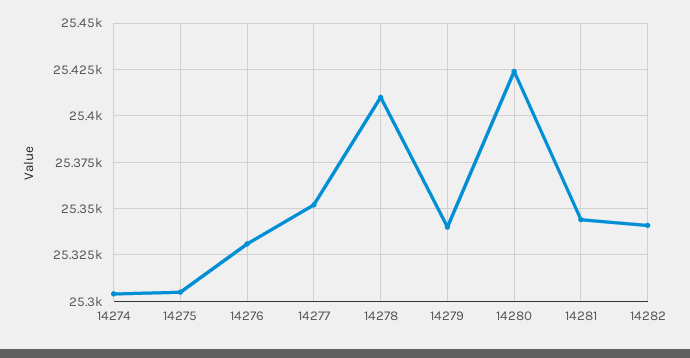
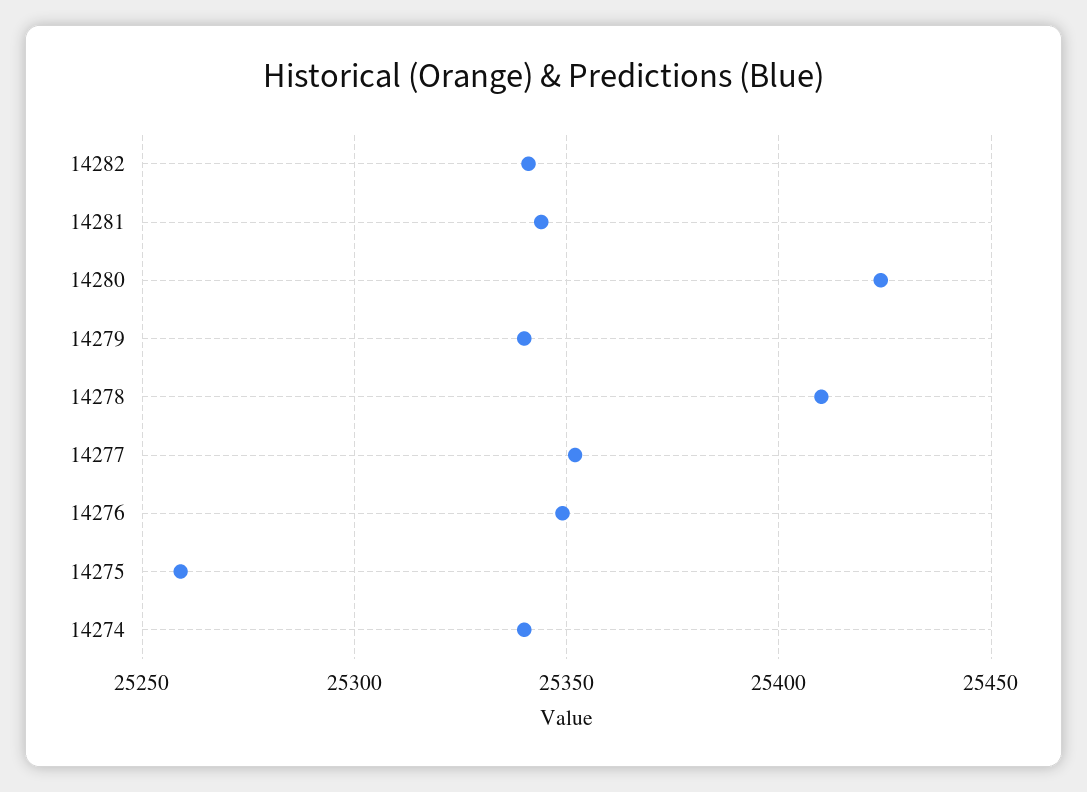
  {
-   "14274": 25305,
+   "14274": 25340,
-   "14275": 25305,
+   "14275": 25260,
-   "14276": 25330,
+   "14276": 25350,
    "14277": 25350,
    "14278": 25410,
    "14279": 25340,
    "14280": 25425,
    "14281": 25345,
    "14282": 25340
  }

